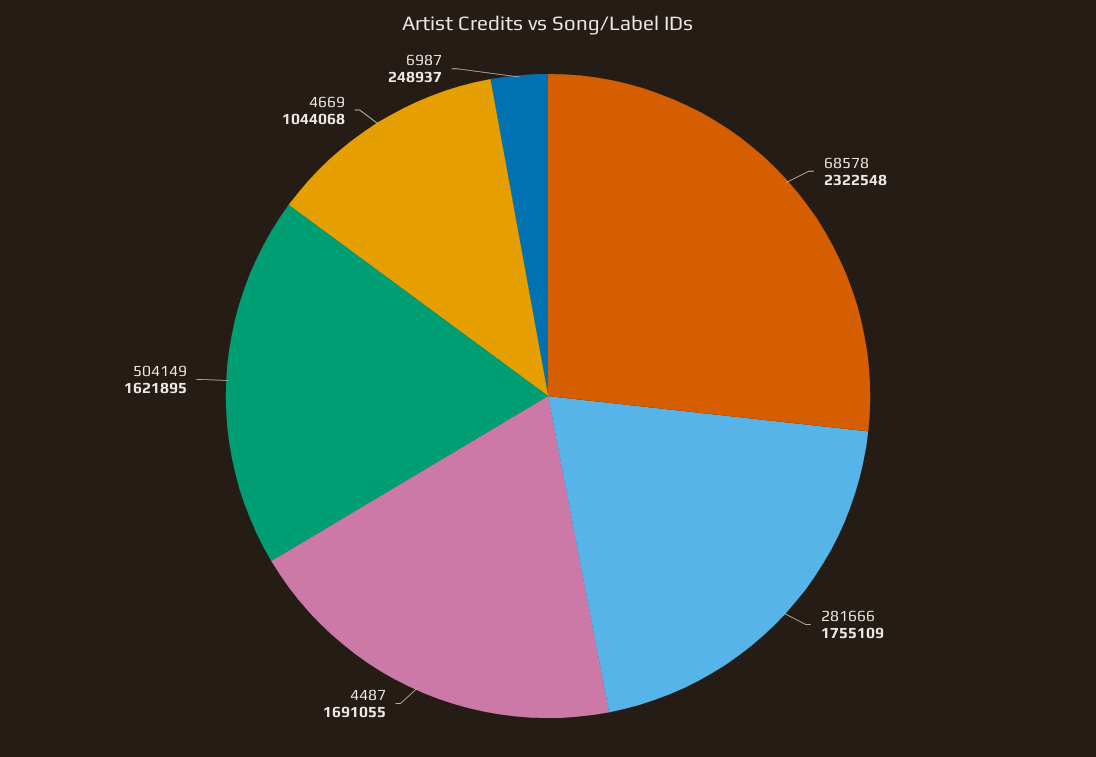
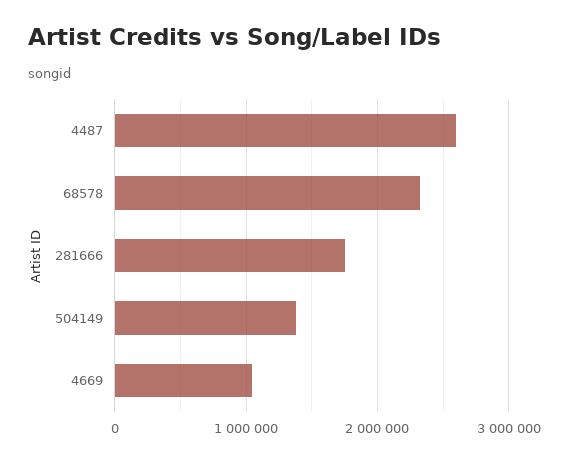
  {
    "68578": 2322548,
    "281666": 1755109,
-   "4487": 1691055,
+   "4487": 2600000,
-   "504149": 1621895,
+   "504149": 1400000,
-   "4669": 1044068,
+   "4669": 1044068
-   "6987": 248937
  }

